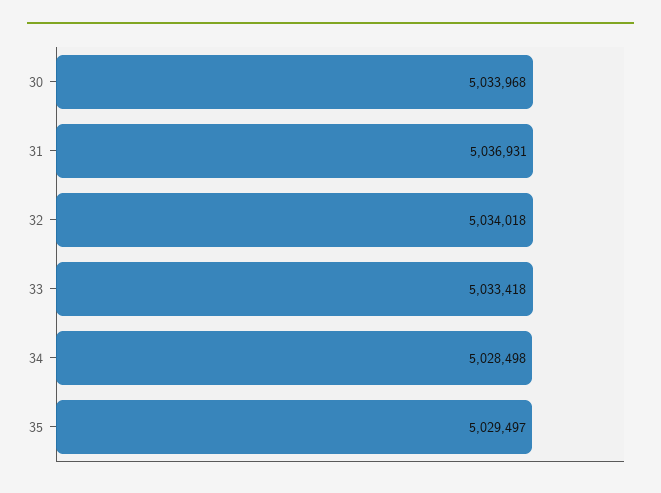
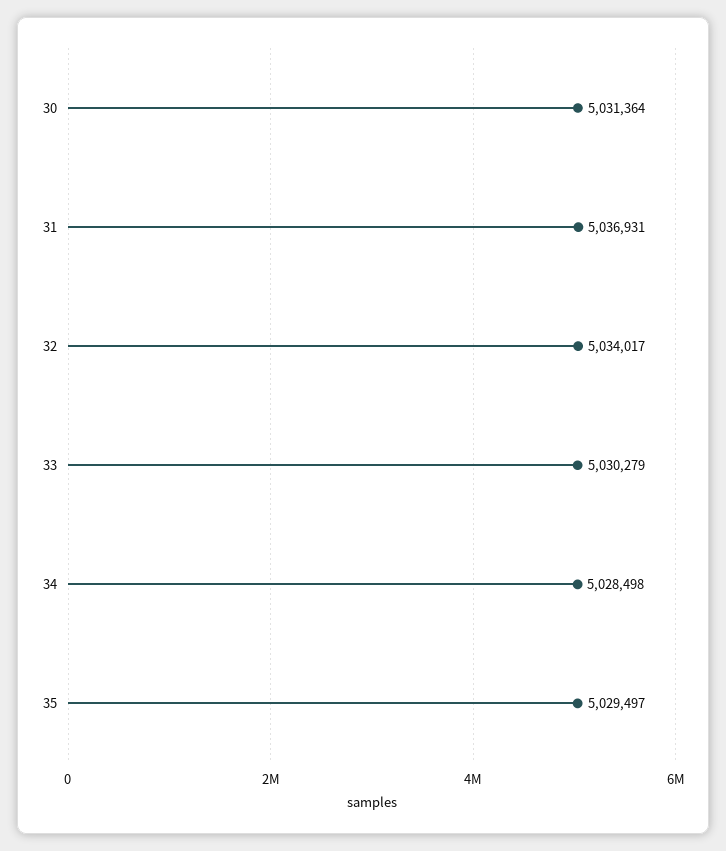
  {
-   "30": 5033968,
+   "30": 5031364,
    "31": 5036931,
-   "32": 5034018,
+   "32": 5034017,
-   "33": 5033418,
+   "33": 5030279,
    "34": 5028498,
    "35": 5029497
  }

